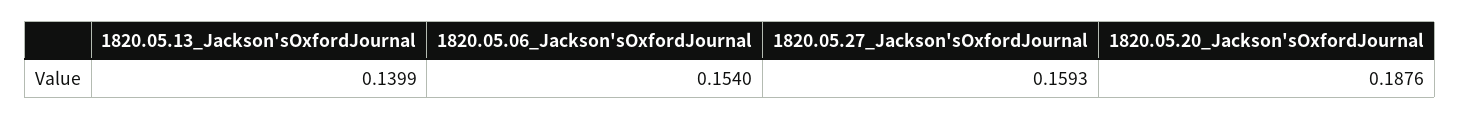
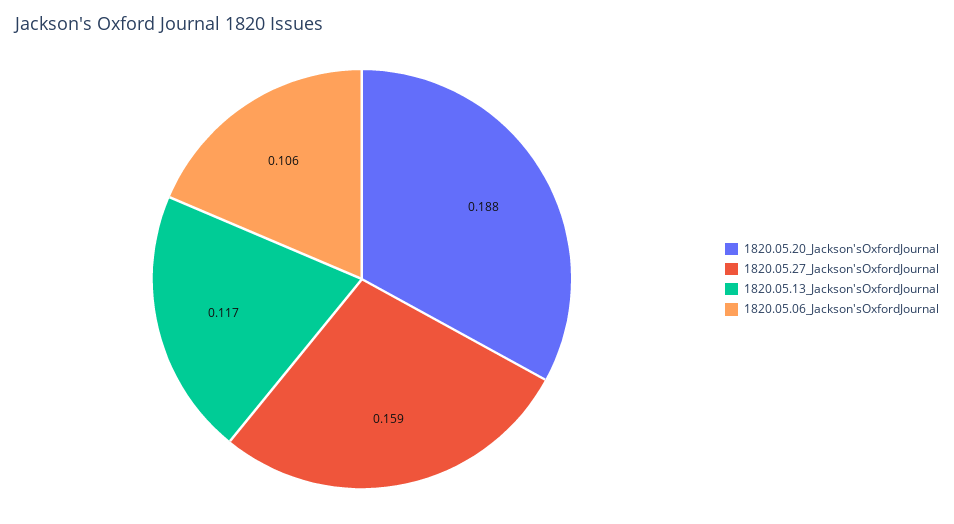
  {
-   "1820.05.13_Jackson'sOxfordJournal": 0.1399,
+   "1820.05.13_Jackson'sOxfordJournal": 0.117,
-   "1820.05.06_Jackson'sOxfordJournal": 0.154,
+   "1820.05.06_Jackson'sOxfordJournal": 0.106,
    "1820.05.27_Jackson'sOxfordJournal": 0.1593,
    "1820.05.20_Jackson'sOxfordJournal": 0.1876
  }

